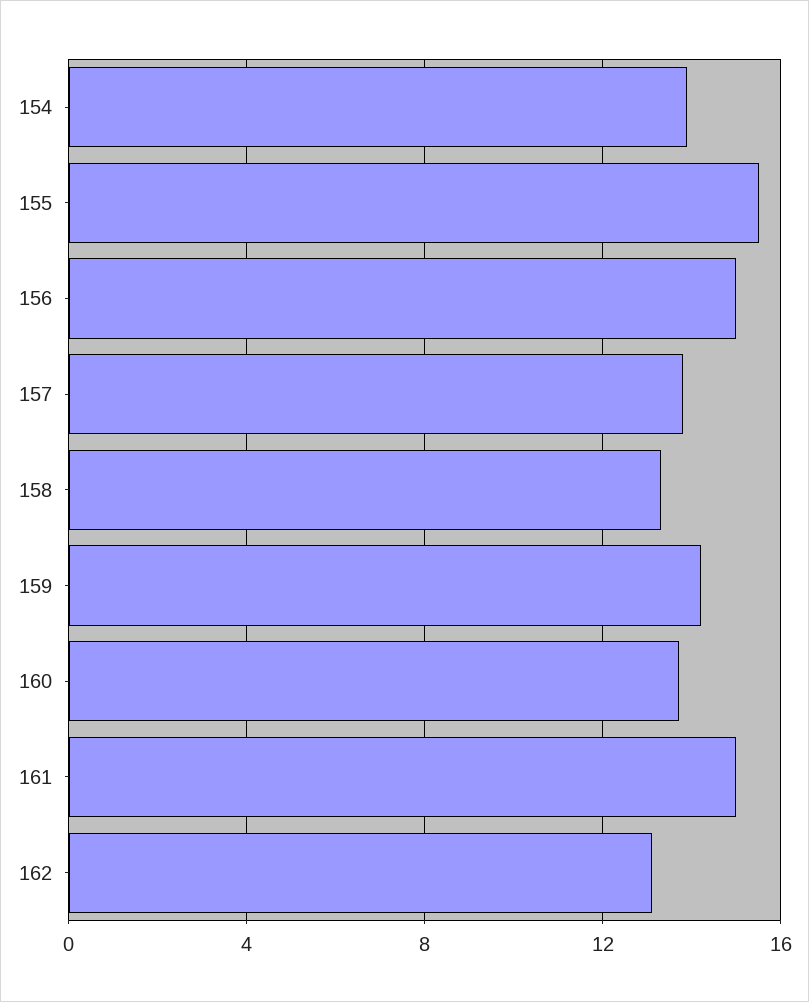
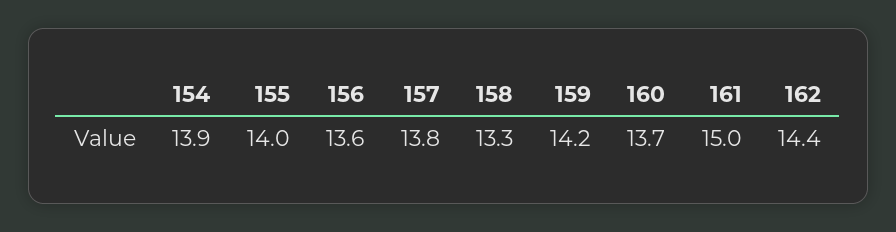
  {
    "154": 13.9,
-   "155": 15.5,
+   "155": 14,
-   "156": 15,
+   "156": 13.6,
    "157": 13.8,
    "158": 13.3,
    "159": 14.2,
    "160": 13.7,
    "161": 15,
-   "162": 13
+   "162": 14.4
  }

